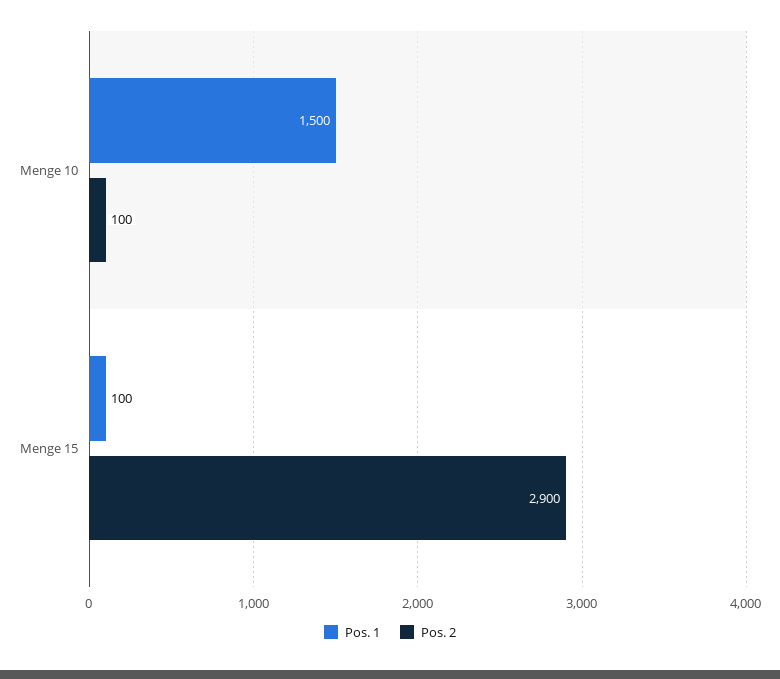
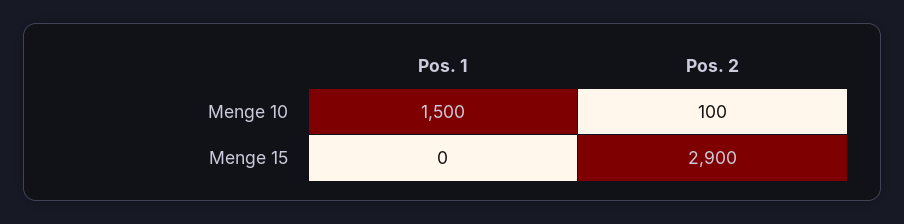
  {
    "Pos. 1": {
      "Menge 10": 1500,
-     "Menge 15": 100
+     "Menge 15": 0
    },
    "Pos. 2": {
      "Menge 10": 100,
      "Menge 15": 2900
    }
  }

